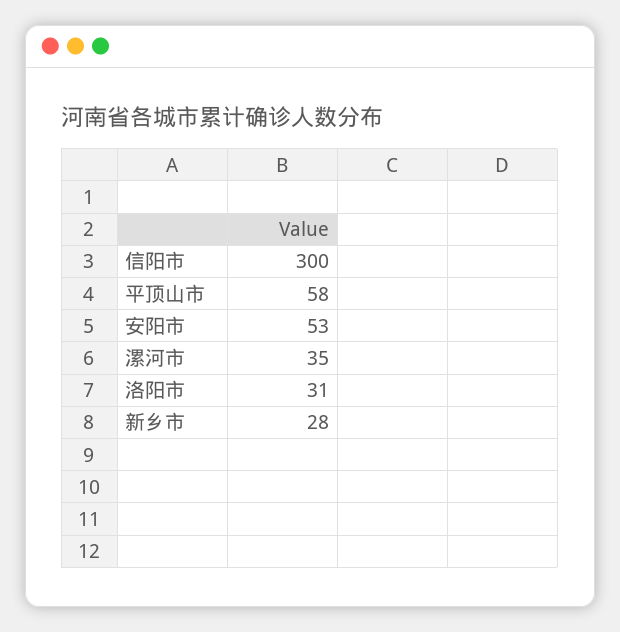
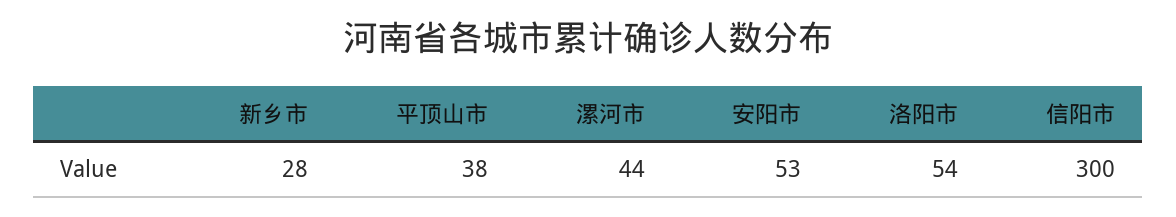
  {
    "信阳市": 300,
-   "平顶山市": 58,
+   "平顶山市": 38,
    "安阳市": 53,
-   "漯河市": 35,
+   "漯河市": 44,
-   "洛阳市": 31,
+   "洛阳市": 54,
    "新乡市": 28
  }

